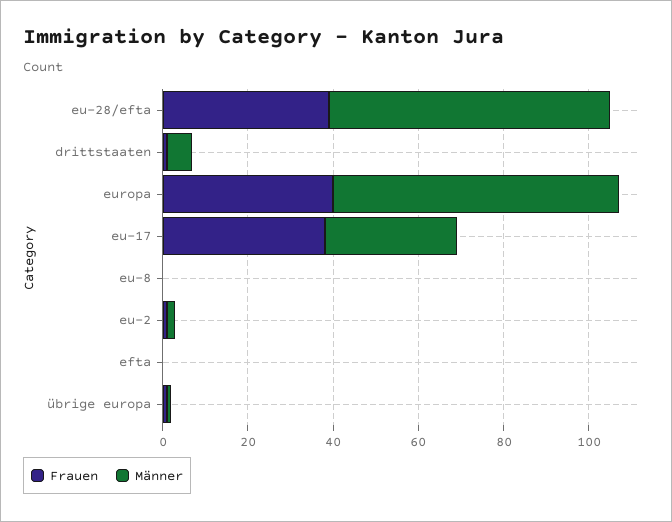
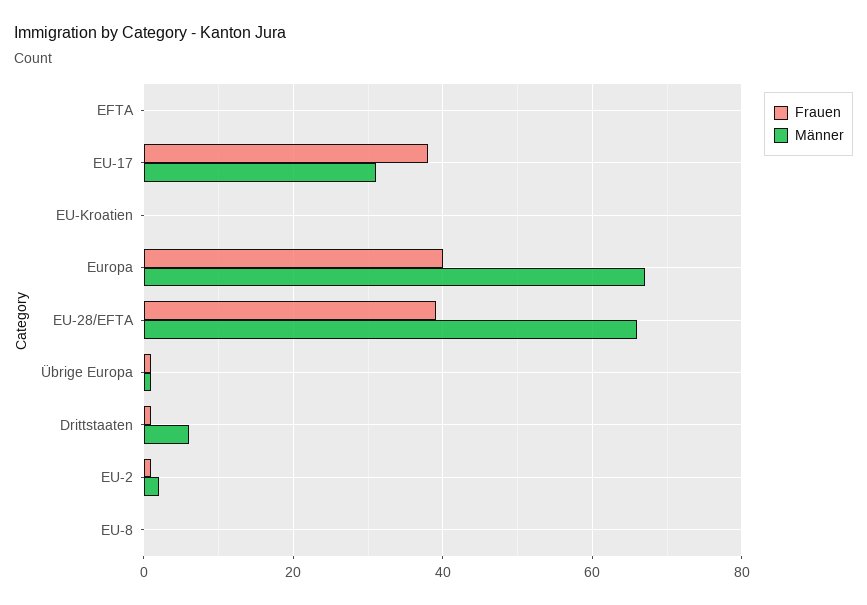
  {
    "Frauen": {
      "eu-28/efta": 40,
      "drittstaaten": 0,
      "europa": 40,
      "eu-17": 40,
      "eu-8": 0,
      "eu-2": 0,
      "efta": 0,
-     "übrige europa": 0
+     "übrige europa": 0,
+     "EU-Kroatien": 0
    },
    "Männer": {
      "eu-28/efta": 65,
      "drittstaaten": 5,
      "europa": 65,
      "eu-17": 30,
      "eu-8": 0,
      "eu-2": 0,
      "efta": 0,
-     "übrige europa": 0
+     "übrige europa": 0,
+     "EU-Kroatien": 0
    }
  }

